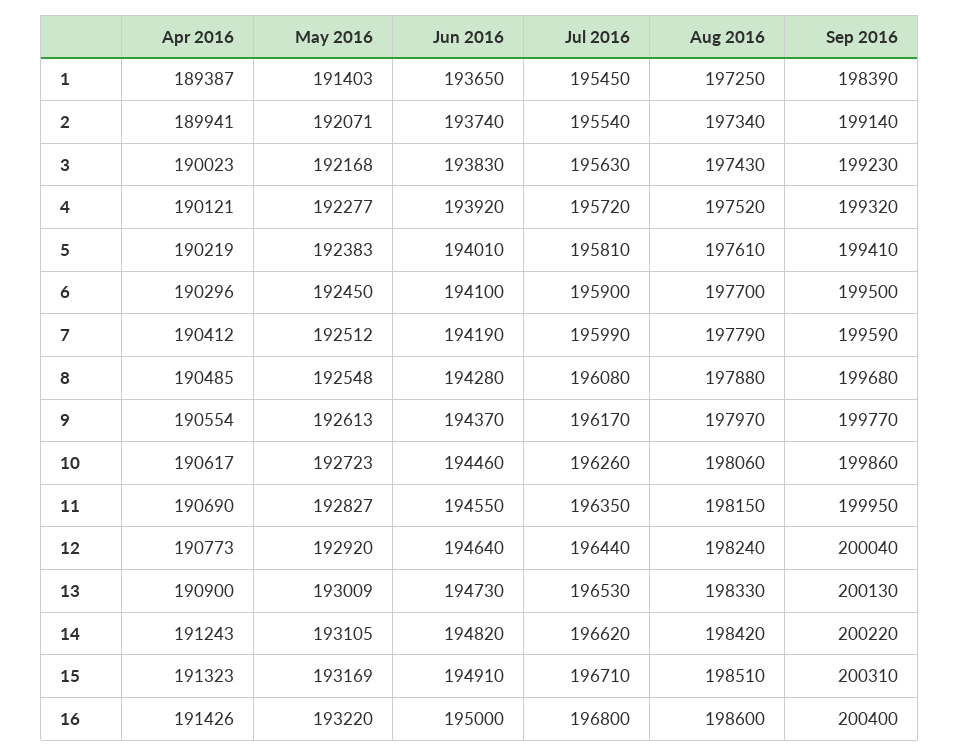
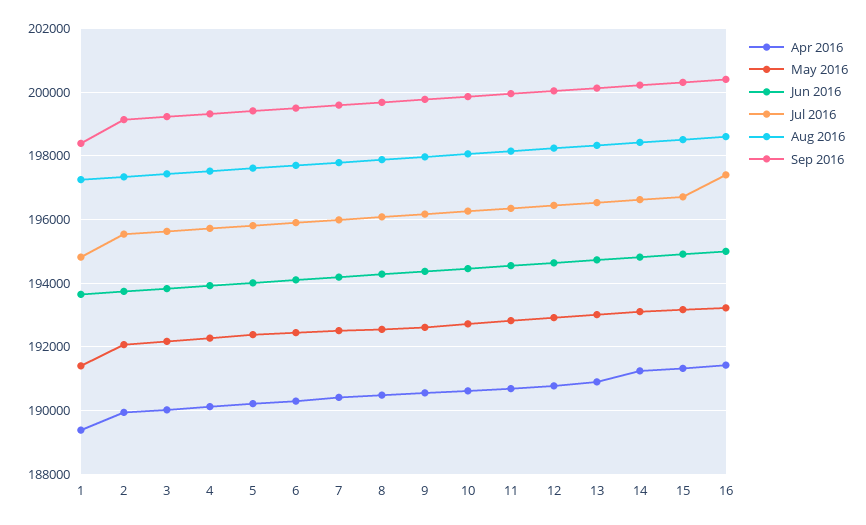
  {
    "Apr 2016": {
      "1": 189387,
      "2": 189941,
      "3": 190023,
      "4": 190121,
      "5": 190219,
      "6": 190296,
      "7": 190412,
      "8": 190485,
      "9": 190554,
      "10": 190617,
      "11": 190690,
      "12": 190773,
      "13": 190900,
      "14": 191243,
      "15": 191323,
      "16": 191426
    },
    "May 2016": {
      "1": 191403,
      "2": 192071,
      "3": 192168,
      "4": 192277,
      "5": 192383,
      "6": 192450,
      "7": 192512,
      "8": 192548,
      "9": 192613,
      "10": 192723,
      "11": 192827,
      "12": 192920,
      "13": 193009,
      "14": 193105,
      "15": 193169,
      "16": 193220
    },
    "Jun 2016": {
      "1": 193650,
      "2": 193740,
      "3": 193830,
      "4": 193920,
      "5": 194010,
      "6": 194100,
      "7": 194190,
      "8": 194280,
      "9": 194370,
      "10": 194460,
      "11": 194550,
      "12": 194640,
      "13": 194730,
      "14": 194820,
      "15": 194910,
      "16": 195000
    },
    "Jul 2016": {
-     "1": 195450,
+     "1": 194800,
      "2": 195540,
      "3": 195630,
      "4": 195720,
      "5": 195810,
      "6": 195900,
      "7": 195990,
      "8": 196080,
      "9": 196170,
      "10": 196260,
      "11": 196350,
      "12": 196440,
      "13": 196530,
      "14": 196620,
      "15": 196710,
-     "16": 196800
+     "16": 197400
    },
    "Aug 2016": {
      "1": 197250,
      "2": 197340,
      "3": 197430,
      "4": 197520,
      "5": 197610,
      "6": 197700,
      "7": 197790,
      "8": 197880,
      "9": 197970,
      "10": 198060,
      "11": 198150,
      "12": 198240,
      "13": 198330,
      "14": 198420,
      "15": 198510,
      "16": 198600
    },
    "Sep 2016": {
      "1": 198390,
      "2": 199140,
      "3": 199230,
      "4": 199320,
      "5": 199410,
      "6": 199500,
      "7": 199590,
      "8": 199680,
      "9": 199770,
      "10": 199860,
      "11": 199950,
      "12": 200040,
      "13": 200130,
      "14": 200220,
      "15": 200310,
      "16": 200400
    }
  }

